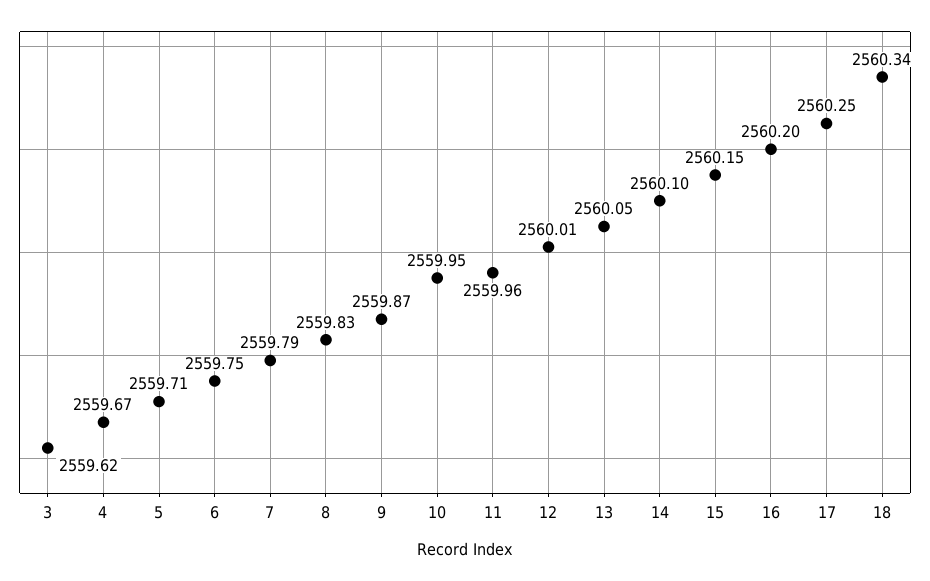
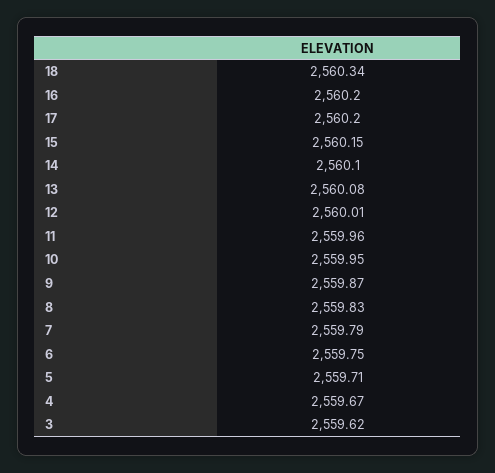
  {
    "3": 2559.62,
    "4": 2559.67,
    "5": 2559.71,
    "6": 2559.75,
    "7": 2559.79,
    "8": 2559.83,
    "9": 2559.87,
    "10": 2559.95,
    "11": 2559.96,
    "12": 2560.01,
-   "13": 2560.05,
+   "13": 2560.08,
    "14": 2560.1,
    "15": 2560.15,
    "16": 2560.2,
-   "17": 2560.25,
+   "17": 2560.2,
    "18": 2560.34
  }

